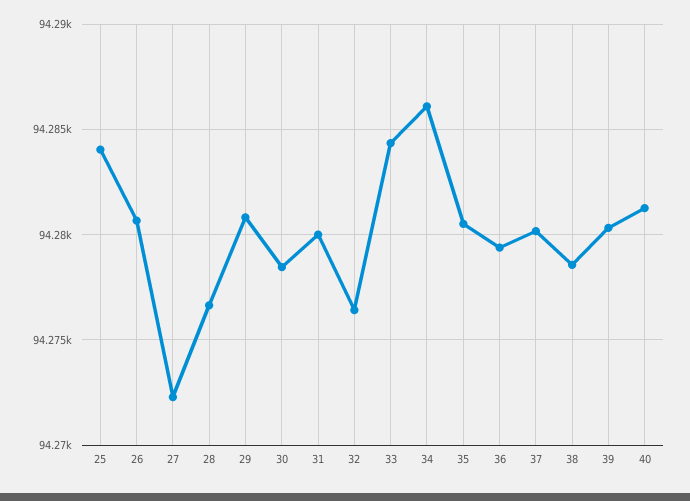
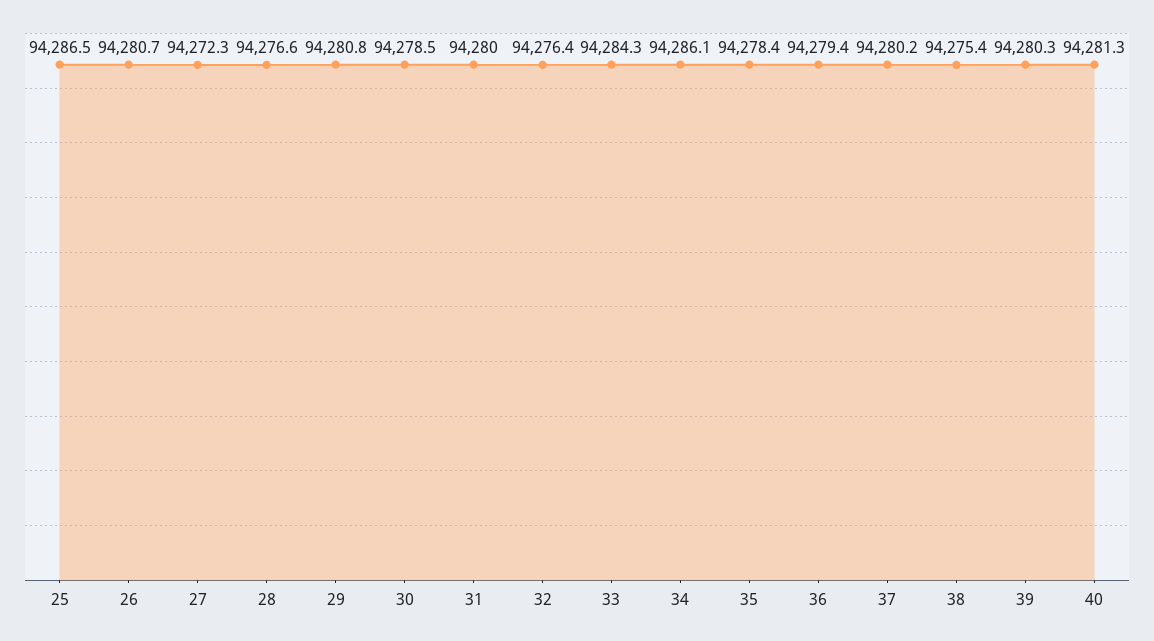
  {
-   "25": 94284,
+   "25": 94286.5,
    "26": 94280.7,
    "27": 94272.3,
    "28": 94276.6,
    "29": 94280.8,
    "30": 94278.5,
    "31": 94280,
    "32": 94276.4,
    "33": 94284.3,
    "34": 94286.1,
-   "35": 94280.5,
+   "35": 94278.4,
    "36": 94279.4,
    "37": 94280.2,
-   "38": 94278.5,
+   "38": 94275.4,
    "39": 94280.3,
    "40": 94281.3
  }

